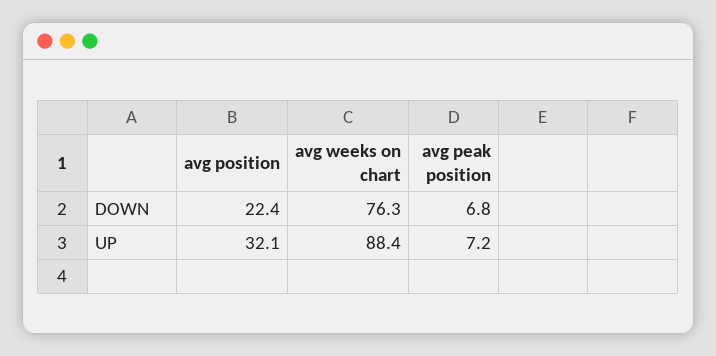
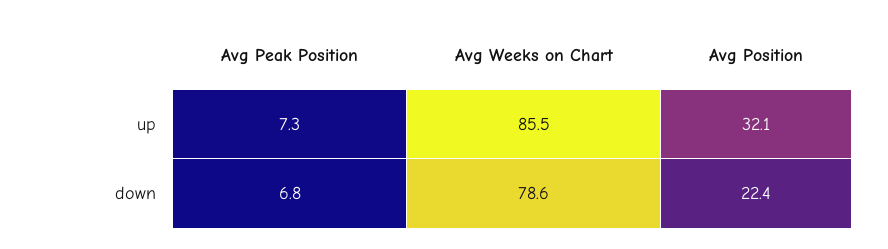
  {
    "avg position": {
      "DOWN": 22.4,
      "UP": 32.1
    },
    "avg weeks on chart": {
-     "DOWN": 76.3,
+     "DOWN": 78.6,
-     "UP": 88.4
+     "UP": 85.5
    },
    "avg peak position": {
      "DOWN": 6.8,
-     "UP": 7.2
+     "UP": 7.3
    }
  }

